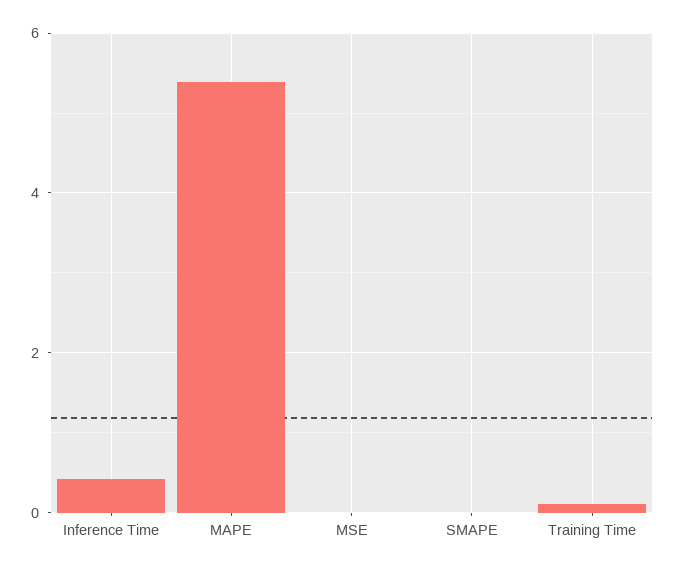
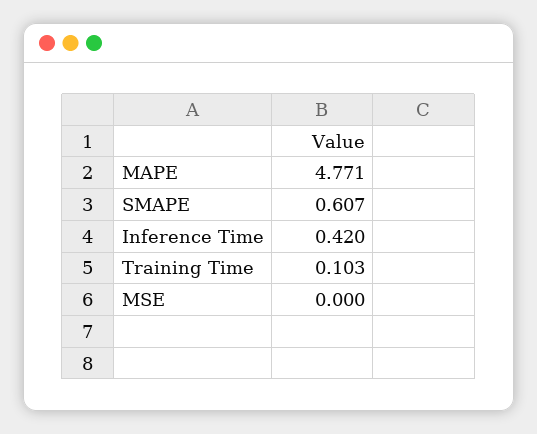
  {
    "Inference Time": 0.42,
-   "MAPE": 5.4,
+   "MAPE": 4.771,
    "MSE": 0,
-   "SMAPE": 0,
+   "SMAPE": 0.607,
    "Training Time": 0.103
  }

